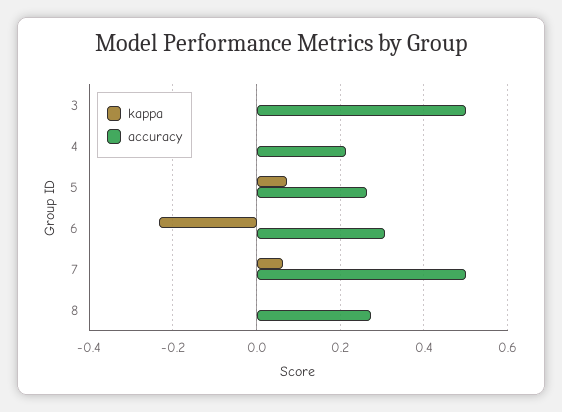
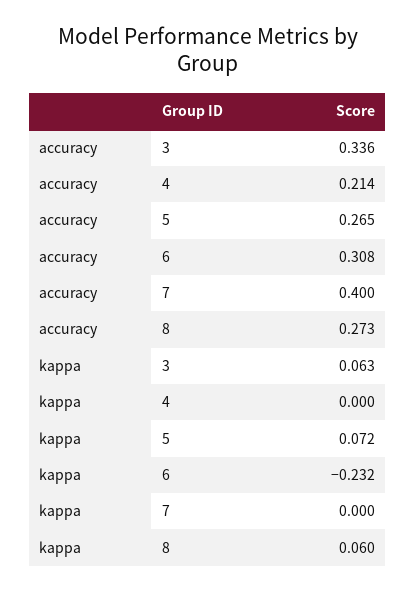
  {
    "kappa": {
-     "3": 0,
+     "3": 0.063,
      "4": 0,
      "5": 0.072,
      "6": -0.232,
-     "7": 0.06,
+     "7": 0,
-     "8": 0
+     "8": 0.06
    },
    "accuracy": {
-     "3": 0.5,
+     "3": 0.336,
      "4": 0.214,
      "5": 0.265,
      "6": 0.308,
-     "7": 0.5,
+     "7": 0.4,
      "8": 0.273
    }
  }

